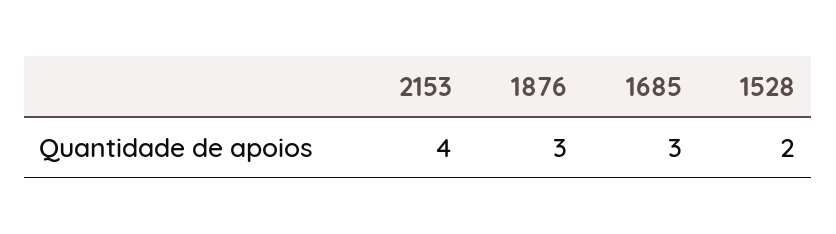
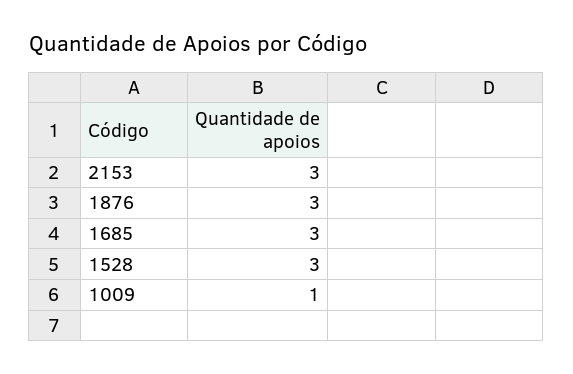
  {
-   "2153": 4,
+   "2153": 3,
    "1876": 3,
    "1685": 3,
-   "1528": 2
+   "1528": 3,
+   "1009": 1
  }

